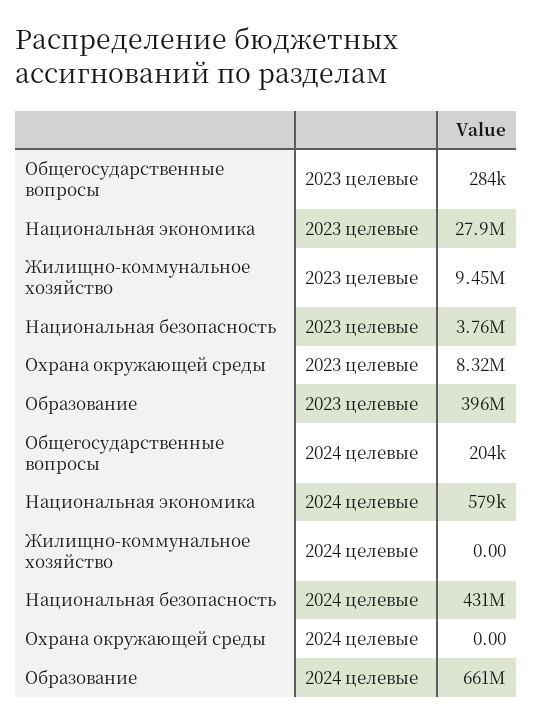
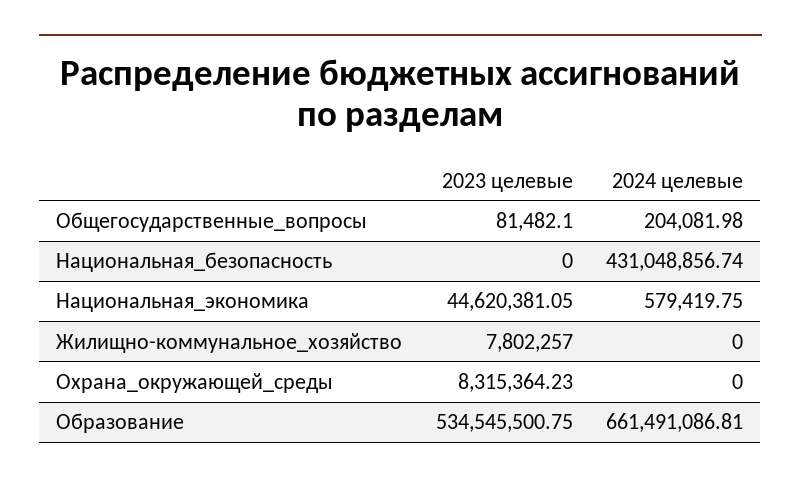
  {
    "Общегосударственные вопросы": {
-     "2023 целевые": 284000,
+     "2023 целевые": 81482.1,
      "2024 целевые": 204081.98
    },
    "Национальная экономика": {
-     "2023 целевые": 27900000,
+     "2023 целевые": 44620381.05,
      "2024 целевые": 579419.75
    },
    "Жилищно-коммунальное хозяйство": {
-     "2023 целевые": 9450000,
+     "2023 целевые": 7802257,
      "2024 целевые": 0
    },
    "Национальная безопасность": {
-     "2023 целевые": 3760000,
+     "2023 целевые": 0,
      "2024 целевые": 431048856.74
    },
    "Охрана окружающей среды": {
      "2023 целевые": 8315364.23,
      "2024 целевые": 0
    },
    "Образование": {
-     "2023 целевые": 396000000,
+     "2023 целевые": 534545500.75,
      "2024 целевые": 661491086.81
    }
  }

